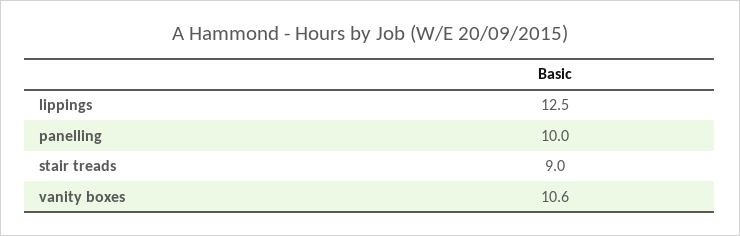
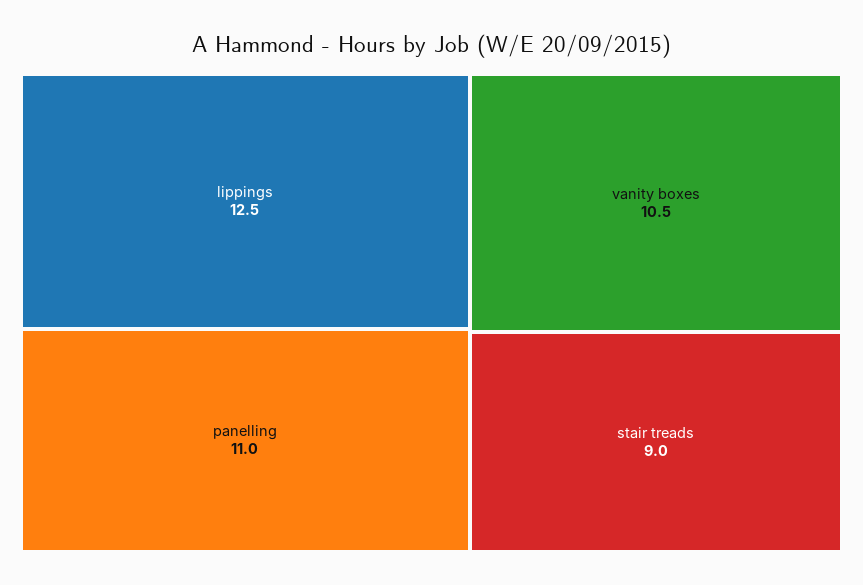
  {
    "lippings": 12.5,
-   "panelling": 10,
+   "panelling": 11,
    "stair treads": 9,
-   "vanity boxes": 10.6
+   "vanity boxes": 10.5
  }

